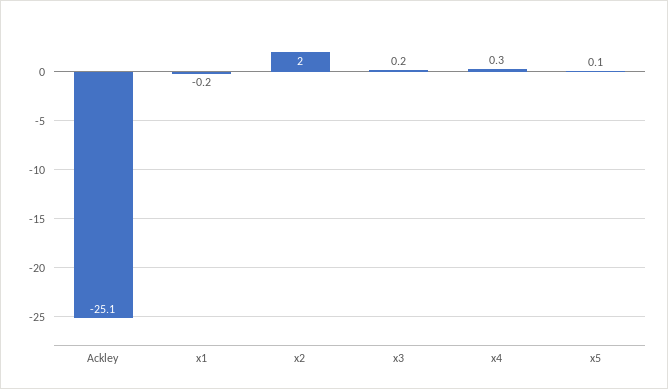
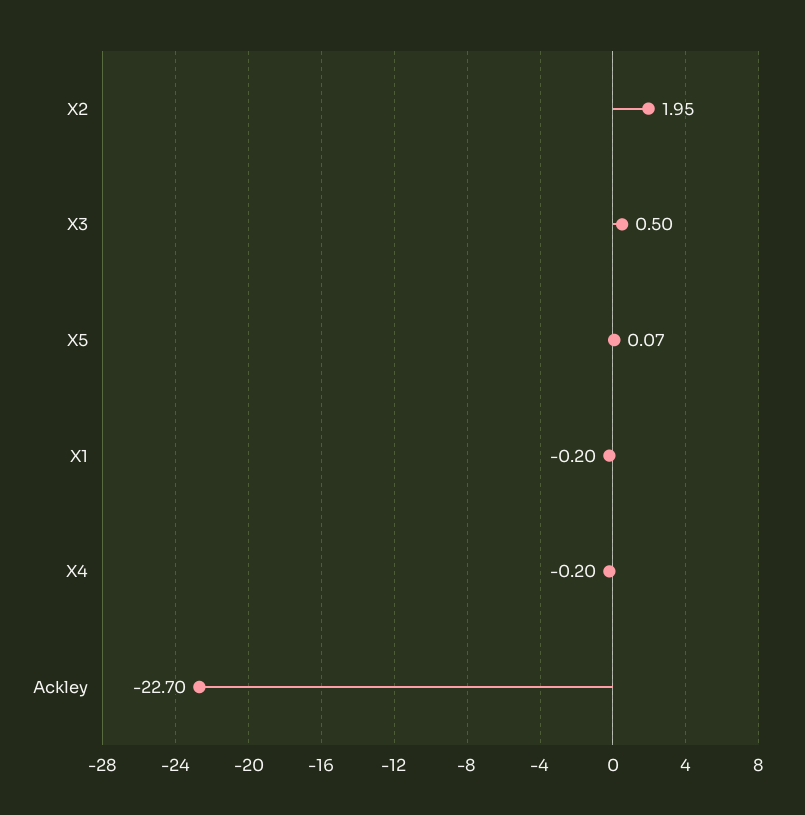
  {
-   "Ackley": -25.1,
+   "Ackley": -22.7,
    "x1": -0.2,
    "x2": 1.95,
-   "x3": 0.2,
+   "x3": 0.5,
-   "x4": 0.3,
+   "x4": -0.2,
    "x5": 0.07
  }

